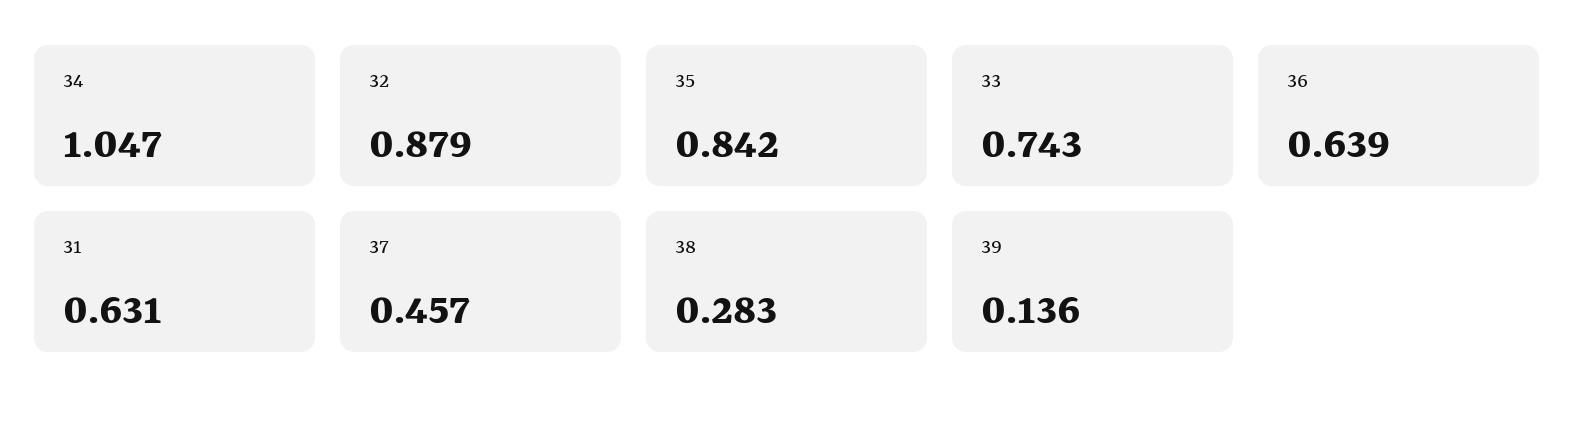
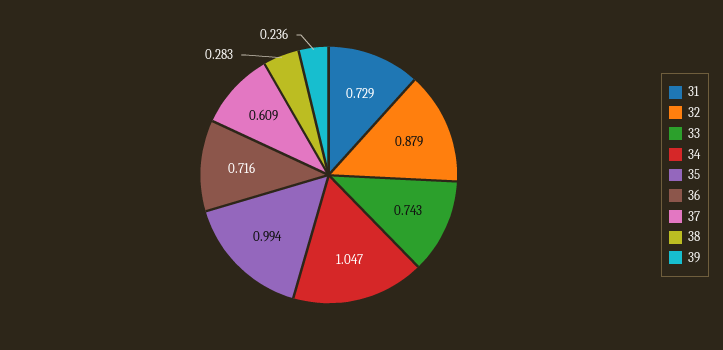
  {
    "34": 1.047,
    "32": 0.879,
-   "35": 0.842,
+   "35": 0.994,
    "33": 0.743,
-   "36": 0.639,
+   "36": 0.716,
-   "31": 0.631,
+   "31": 0.729,
-   "37": 0.457,
+   "37": 0.609,
    "38": 0.283,
-   "39": 0.136
+   "39": 0.236
  }

